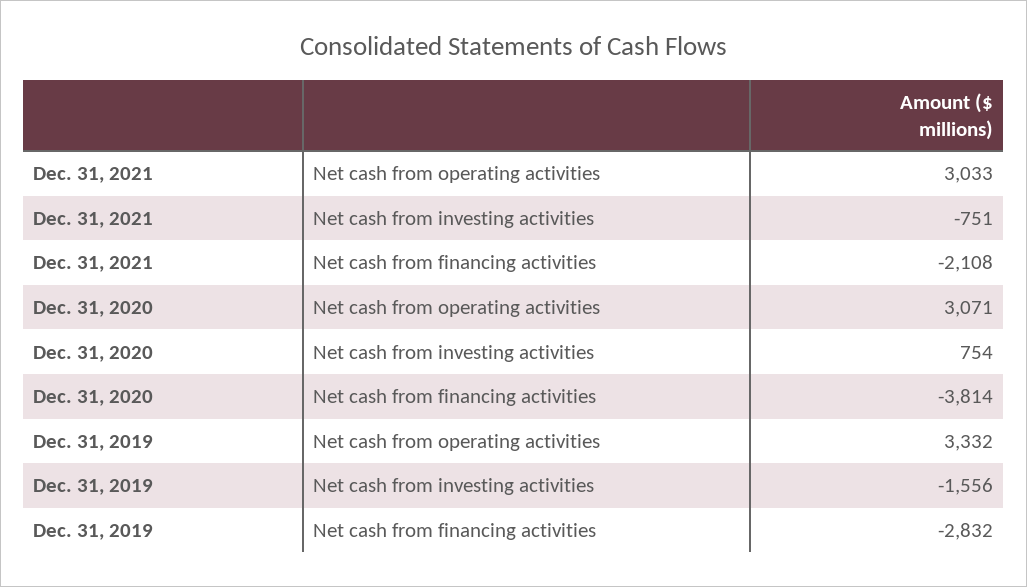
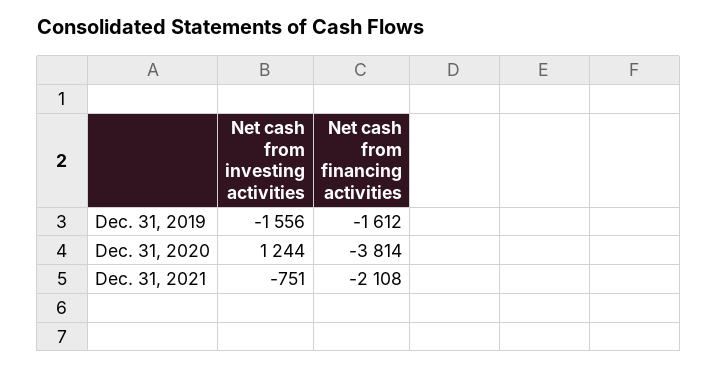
  {
    "Dec. 31, 2021": {
-     "Net cash from operating activities": 3033,
      "Net cash from investing activities": -751,
      "Net cash from financing activities": -2108
    },
    "Dec. 31, 2020": {
-     "Net cash from operating activities": 3071,
-     "Net cash from investing activities": 754,
+     "Net cash from investing activities": 1244,
      "Net cash from financing activities": -3814
    },
    "Dec. 31, 2019": {
-     "Net cash from operating activities": 3332,
      "Net cash from investing activities": -1556,
-     "Net cash from financing activities": -2832
+     "Net cash from financing activities": -1612
    }
  }

